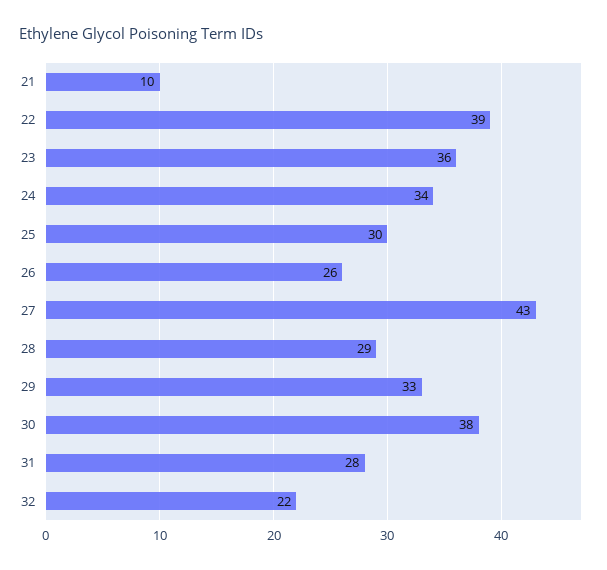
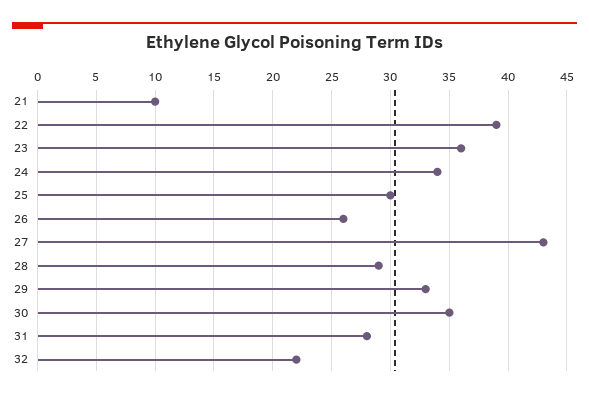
  {
    "21": 10,
    "22": 39,
    "23": 36,
    "24": 34,
    "25": 30,
    "26": 26,
    "27": 43,
    "28": 29,
    "29": 33,
-   "30": 38,
+   "30": 35,
    "31": 28,
    "32": 22
  }

